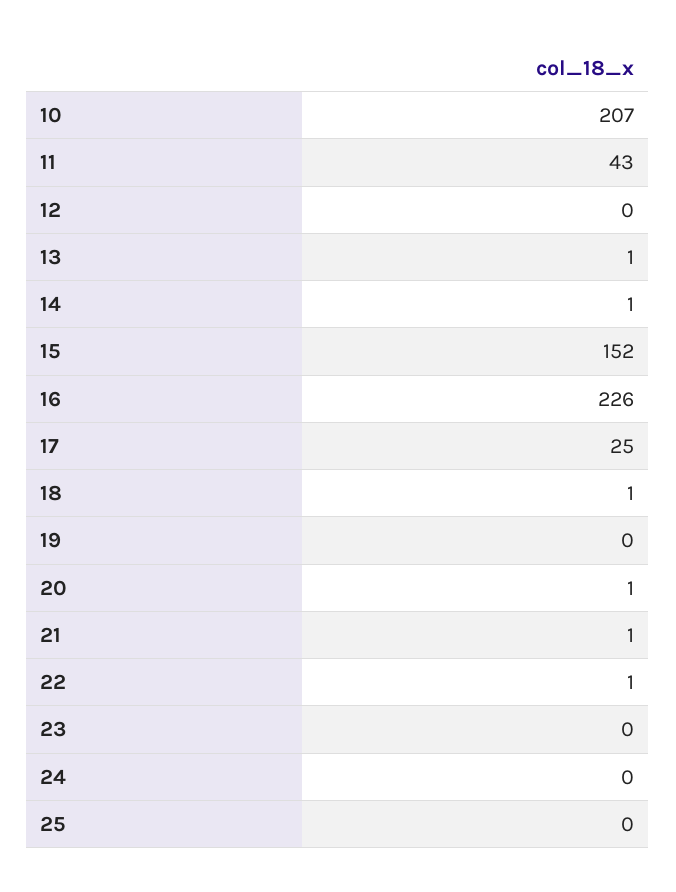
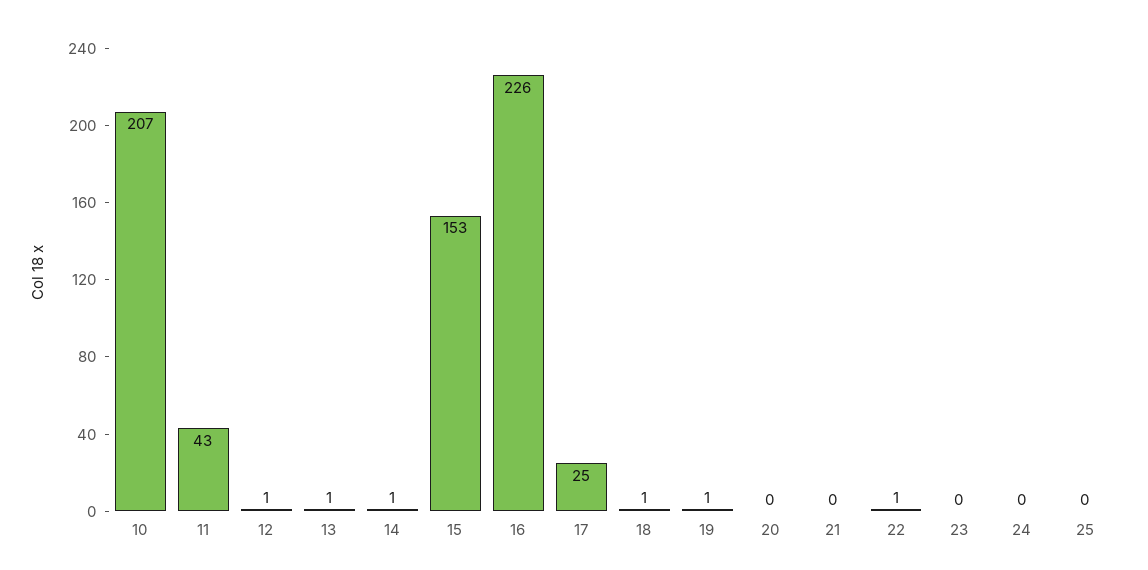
  {
    "10": 207,
    "11": 43,
-   "12": 0,
+   "12": 1,
    "13": 1,
    "14": 1,
-   "15": 152,
+   "15": 153,
    "16": 226,
    "17": 25,
    "18": 1,
-   "19": 0,
+   "19": 1,
-   "20": 1,
+   "20": 0,
-   "21": 1,
+   "21": 0,
    "22": 1,
    "23": 0,
    "24": 0,
    "25": 0
  }

